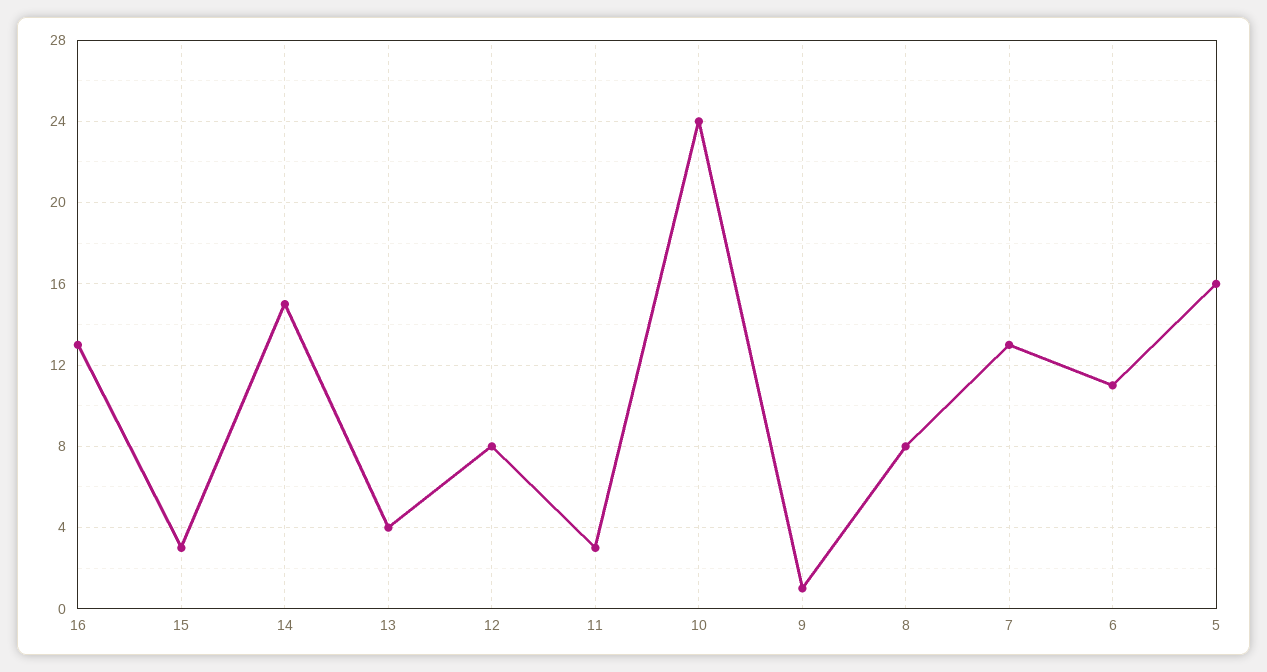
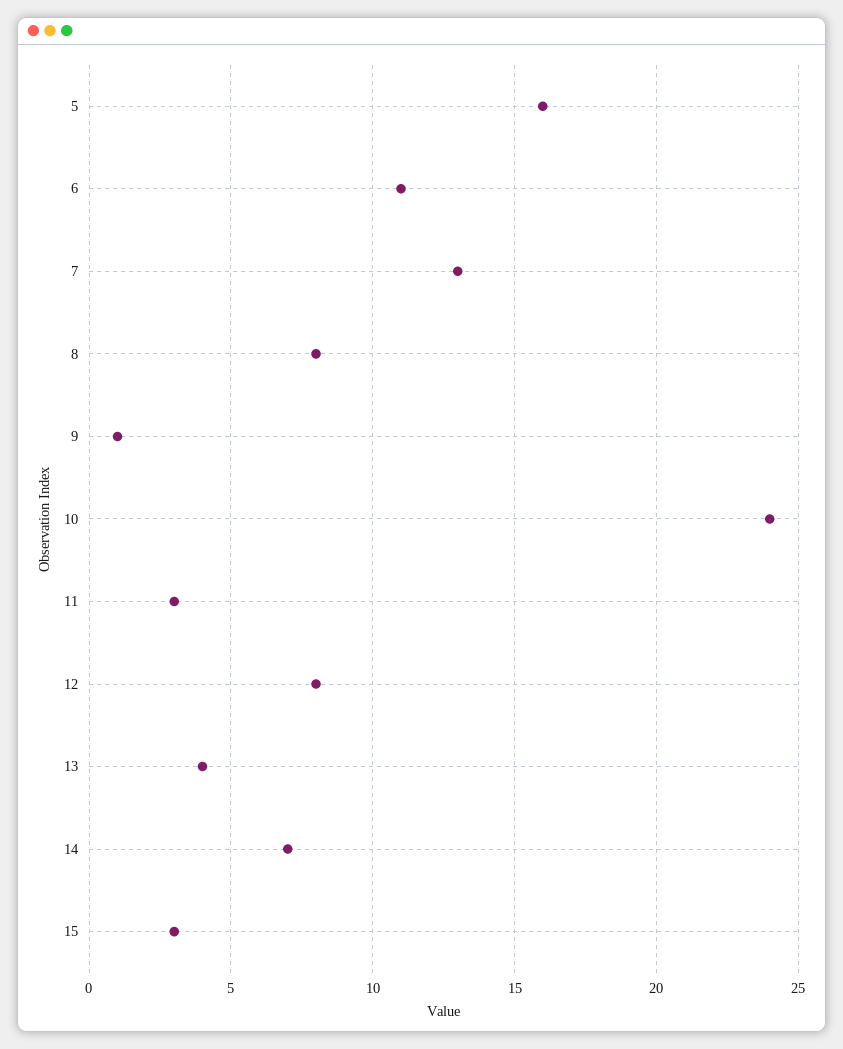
  {
-   "16": 13,
    "15": 3,
-   "14": 15,
+   "14": 7,
    "13": 4,
    "12": 8,
    "11": 3,
    "10": 24,
    "9": 1,
    "8": 8,
    "7": 13,
    "6": 11,
    "5": 16
  }

